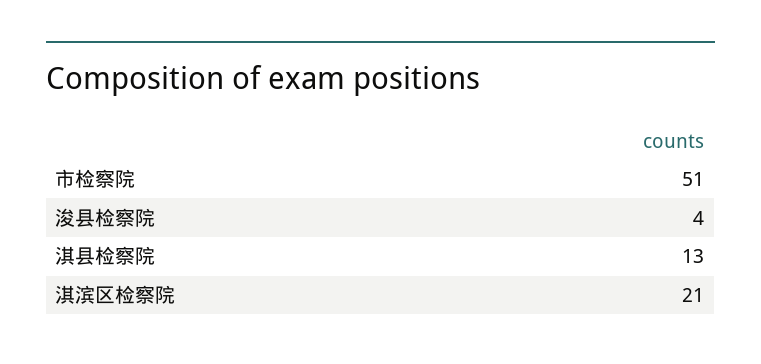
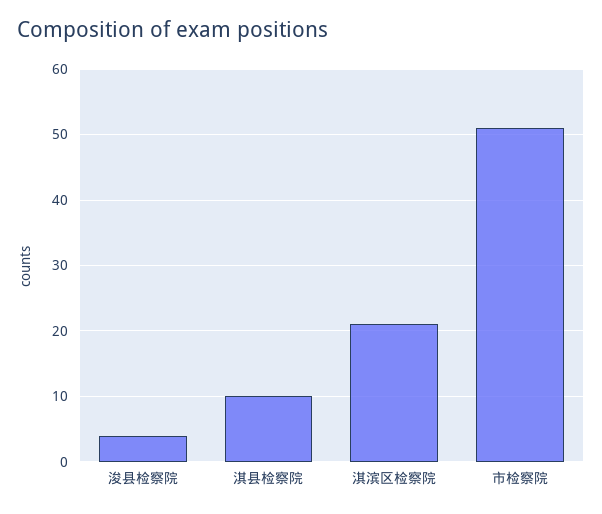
  {
    "市检察院": 51,
    "浚县检察院": 4,
-   "淇县检察院": 13,
+   "淇县检察院": 10,
    "淇滨区检察院": 21
  }

